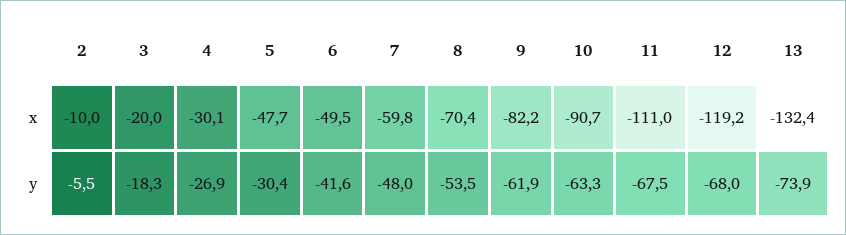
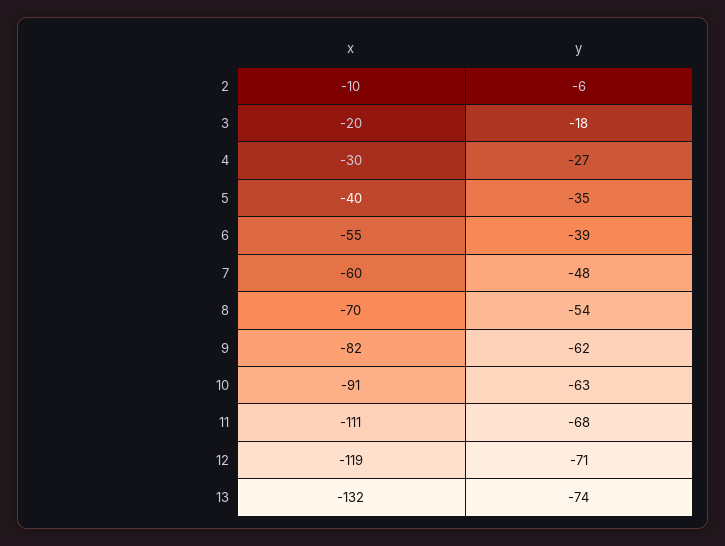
  {
    "2": {
      "x": -10,
      "y": -5.5
    },
    "3": {
      "x": -20,
      "y": -18.3
    },
    "4": {
      "x": -30.1,
      "y": -26.9
    },
    "5": {
-     "x": -47.7,
+     "x": -40,
-     "y": -30.4
+     "y": -35
    },
    "6": {
-     "x": -49.5,
+     "x": -55,
-     "y": -41.6
+     "y": -39
    },
    "7": {
      "x": -59.8,
      "y": -48
    },
    "8": {
      "x": -70.4,
      "y": -53.5
    },
    "9": {
      "x": -82.2,
      "y": -61.9
    },
    "10": {
      "x": -90.7,
      "y": -63.3
    },
    "11": {
      "x": -111,
      "y": -67.5
    },
    "12": {
      "x": -119.2,
-     "y": -68
+     "y": -71
    },
    "13": {
      "x": -132.4,
      "y": -73.9
    }
  }

